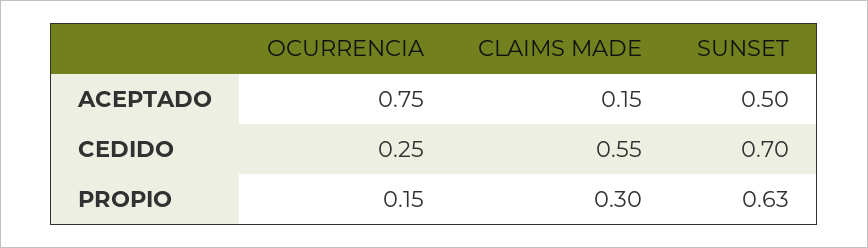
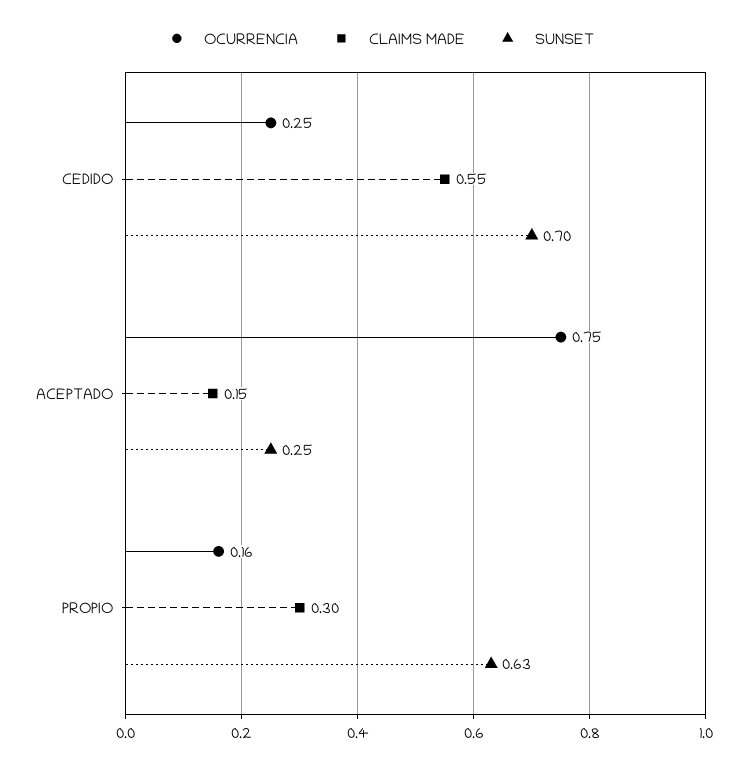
  {
    "OCURRENCIA": {
      "ACEPTADO": 0.75,
      "CEDIDO": 0.25,
-     "PROPIO": 0.15
+     "PROPIO": 0.16
    },
    "CLAIMS MADE": {
      "ACEPTADO": 0.15,
      "CEDIDO": 0.55,
      "PROPIO": 0.3
    },
    "SUNSET": {
-     "ACEPTADO": 0.5,
+     "ACEPTADO": 0.25,
      "CEDIDO": 0.7,
      "PROPIO": 0.63
    }
  }

